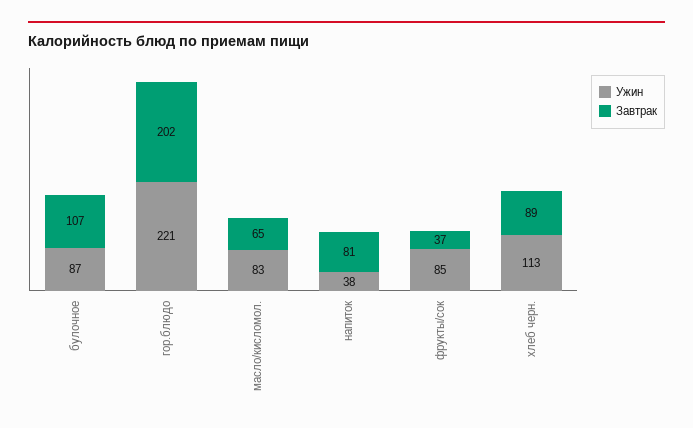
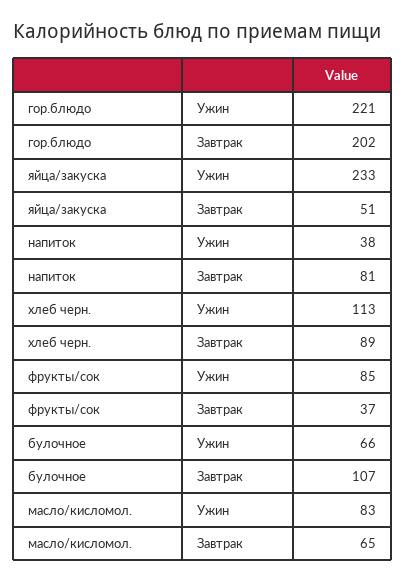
  {
    "Ужин": {
-     "булочное": 87,
+     "булочное": 66,
      "гор.блюдо": 221,
      "масло/кисломол.": 83,
      "напиток": 38,
      "фрукты/сок": 85,
-     "хлеб черн.": 113
+     "хлеб черн.": 113,
+     "яйца/закуска": 233
    },
    "Завтрак": {
      "булочное": 107,
      "гор.блюдо": 202,
      "масло/кисломол.": 65,
      "напиток": 81,
      "фрукты/сок": 37,
-     "хлеб черн.": 89
+     "хлеб черн.": 89,
+     "яйца/закуска": 51
    }
  }

